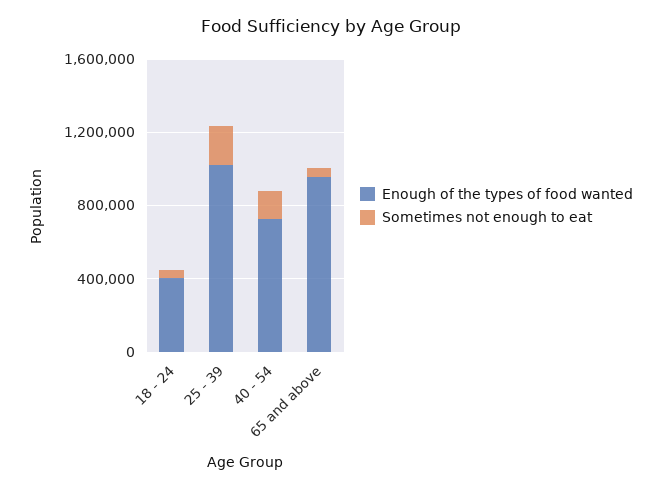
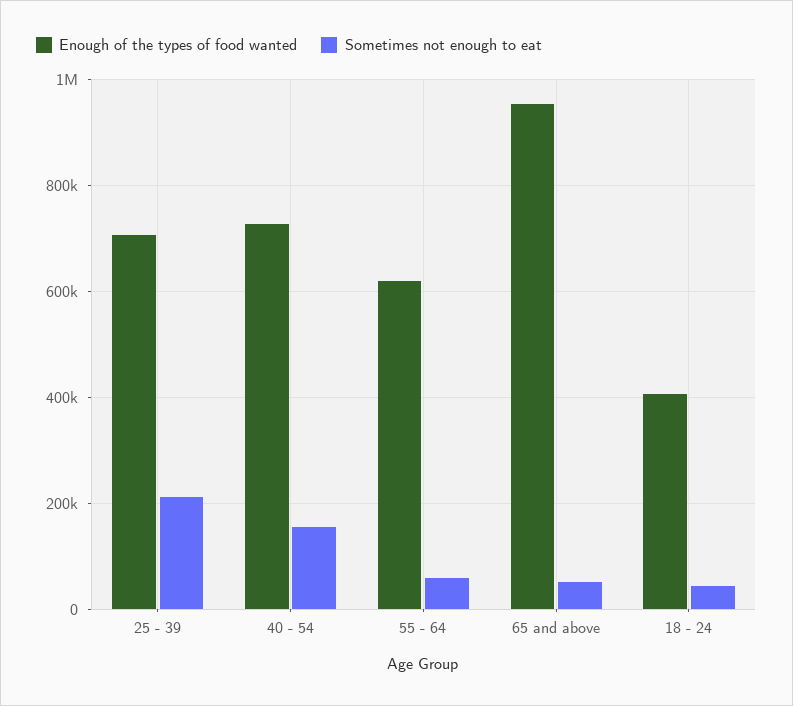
  {
    "Enough of the types of food wanted": {
      "18 - 24": 400000,
-     "25 - 39": 1000000,
+     "25 - 39": 700000,
      "40 - 54": 720000,
-     "65 and above": 960000
+     "65 and above": 960000,
+     "55 - 64": 620000
    },
    "Sometimes not enough to eat": {
      "18 - 24": 40000,
      "25 - 39": 220000,
      "40 - 54": 160000,
-     "65 and above": 60000
+     "65 and above": 60000,
+     "55 - 64": 60000
    }
  }

